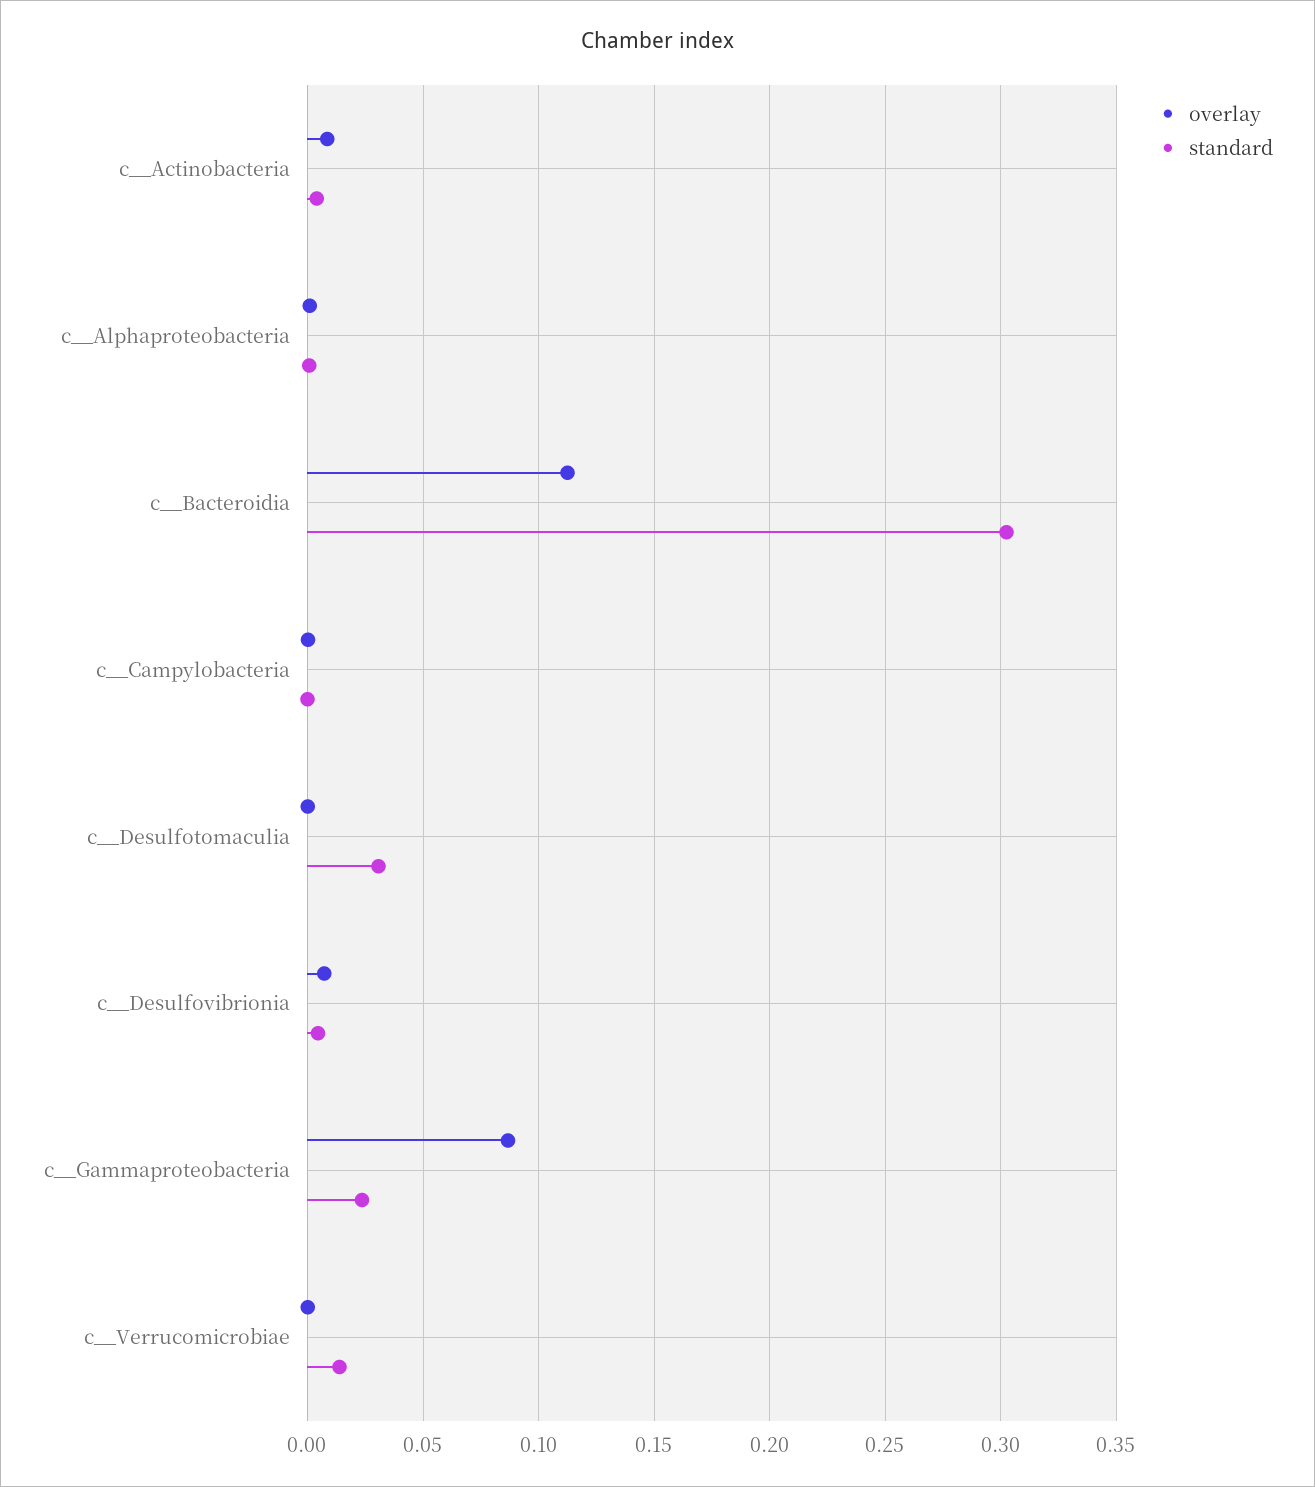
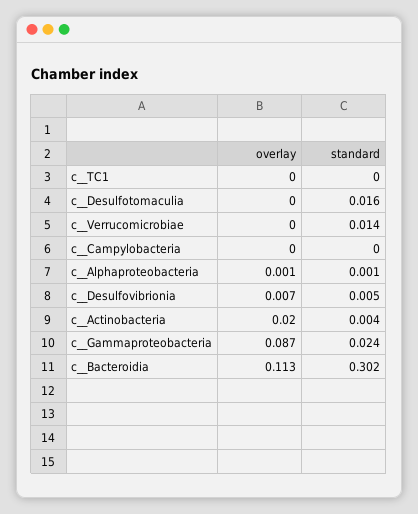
  {
    "overlay": {
-     "c__Actinobacteria": 0.01,
+     "c__Actinobacteria": 0.02,
      "c__Alphaproteobacteria": 0.001,
      "c__Bacteroidia": 0.113,
      "c__Campylobacteria": 0,
      "c__Desulfotomaculia": 0,
      "c__Desulfovibrionia": 0.007,
      "c__Gammaproteobacteria": 0.087,
-     "c__Verrucomicrobiae": 0
+     "c__Verrucomicrobiae": 0,
+     "c__TC1": 0
    },
    "standard": {
      "c__Actinobacteria": 0.004,
      "c__Alphaproteobacteria": 0.001,
      "c__Bacteroidia": 0.302,
      "c__Campylobacteria": 0,
-     "c__Desulfotomaculia": 0.03,
+     "c__Desulfotomaculia": 0.016,
      "c__Desulfovibrionia": 0.005,
      "c__Gammaproteobacteria": 0.024,
-     "c__Verrucomicrobiae": 0.014
+     "c__Verrucomicrobiae": 0.014,
+     "c__TC1": 0
    }
  }

